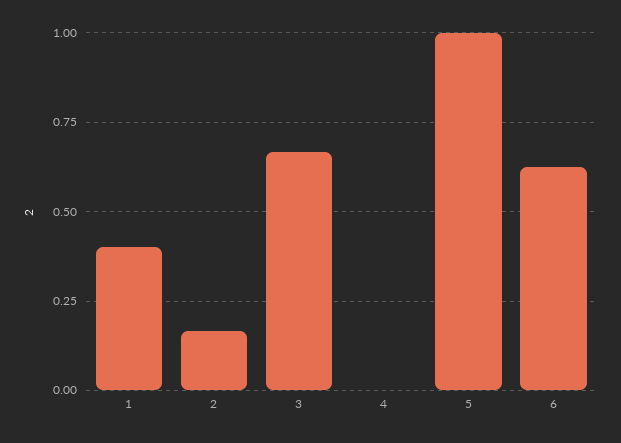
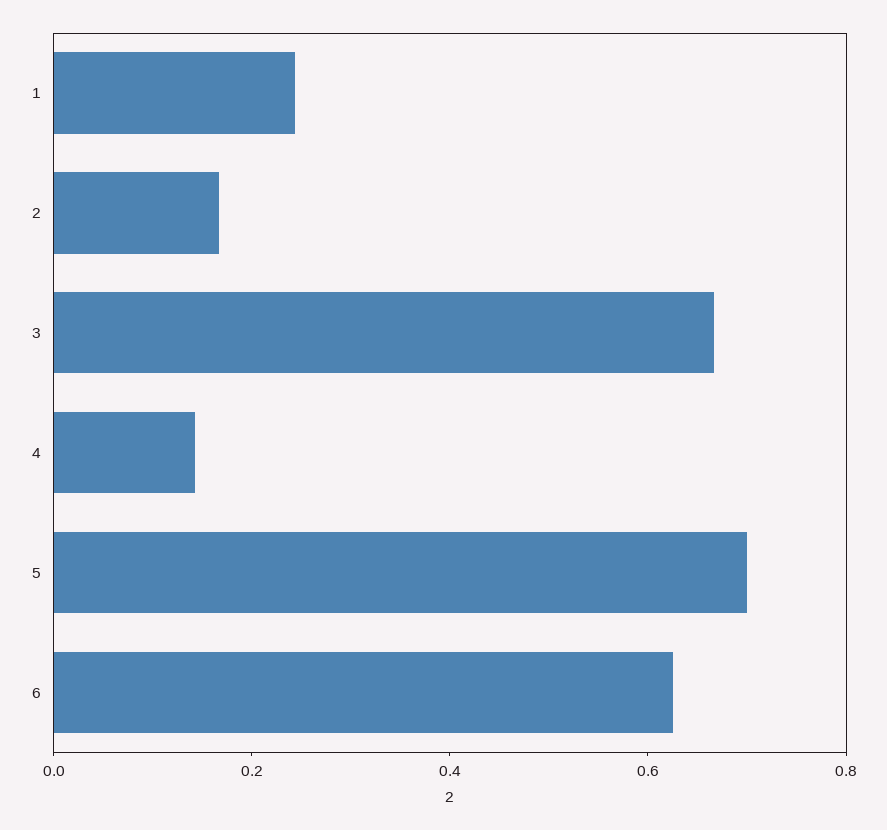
  {
-   "1": 0.4,
+   "1": 0.25,
    "2": 0.175,
    "3": 0.675,
-   "4": 0,
+   "4": 0.15,
-   "5": 1,
+   "5": 0.7,
    "6": 0.625
  }

